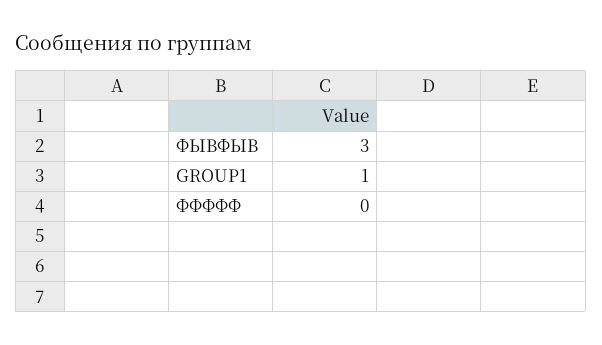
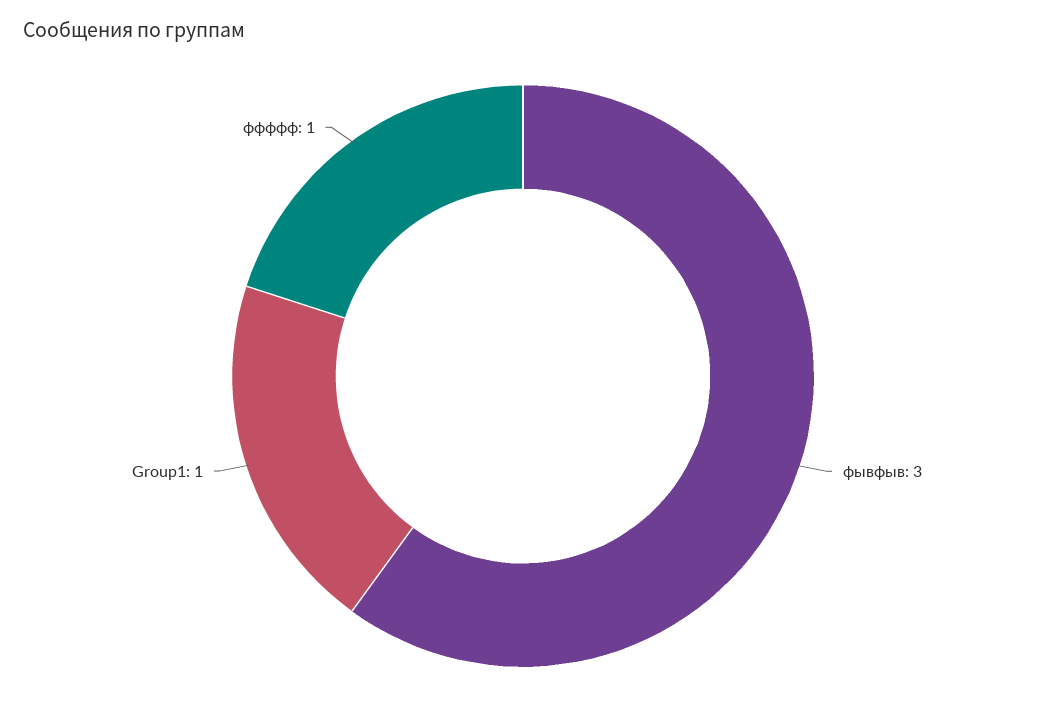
  {
    "ФЫВФЫВ": 3,
    "GROUP1": 1,
-   "ФФФФФ": 0
+   "ФФФФФ": 1
  }

